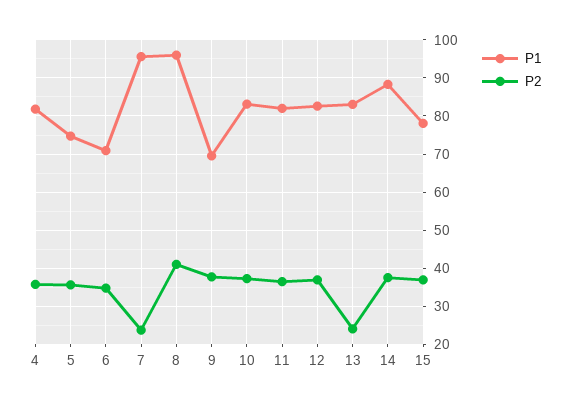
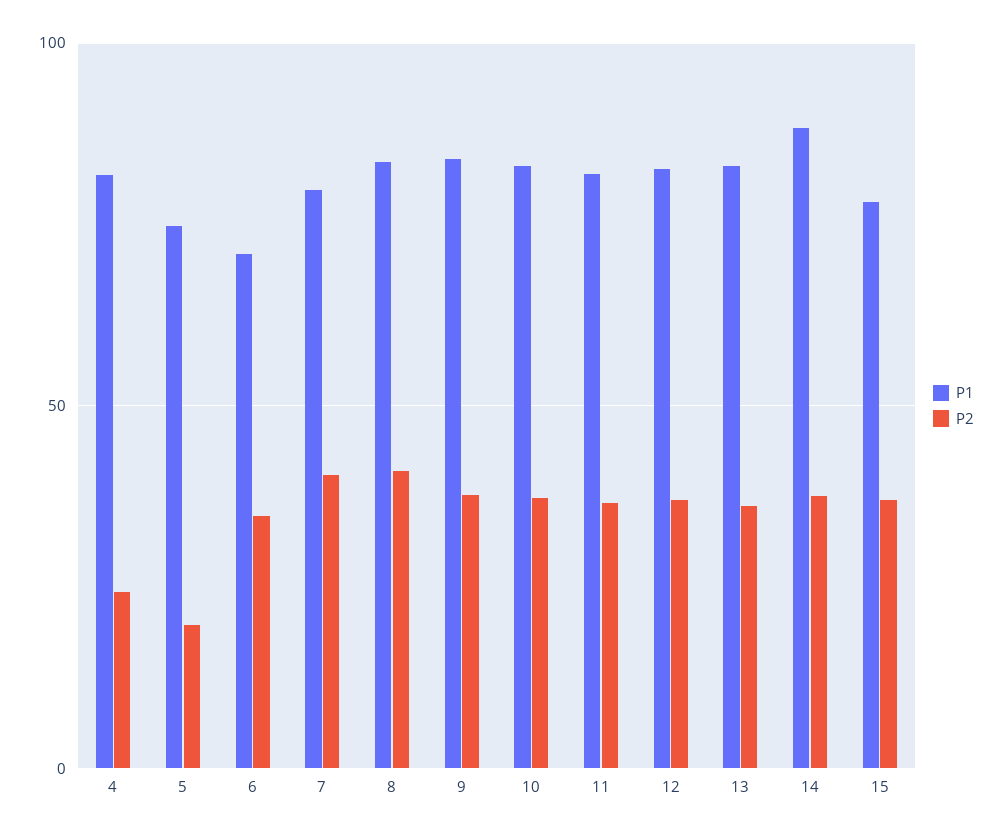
  {
    "P1": {
      "4": 82,
      "5": 74,
      "6": 70,
-     "7": 96,
+     "7": 80,
-     "8": 96,
+     "8": 85,
-     "9": 70,
+     "9": 85,
      "10": 84,
      "11": 82,
      "12": 82,
      "13": 84,
      "14": 88,
      "15": 78
    },
    "P2": {
-     "4": 36,
+     "4": 25,
-     "5": 36,
+     "5": 20,
      "6": 34,
-     "7": 24,
+     "7": 40,
      "8": 42,
      "9": 38,
      "10": 38,
      "11": 36,
      "12": 36,
-     "13": 24,
+     "13": 35,
      "14": 38,
      "15": 36
    }
  }

